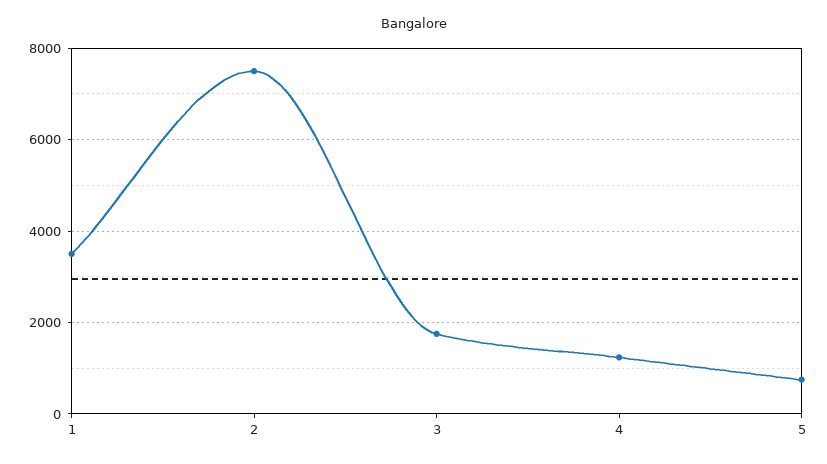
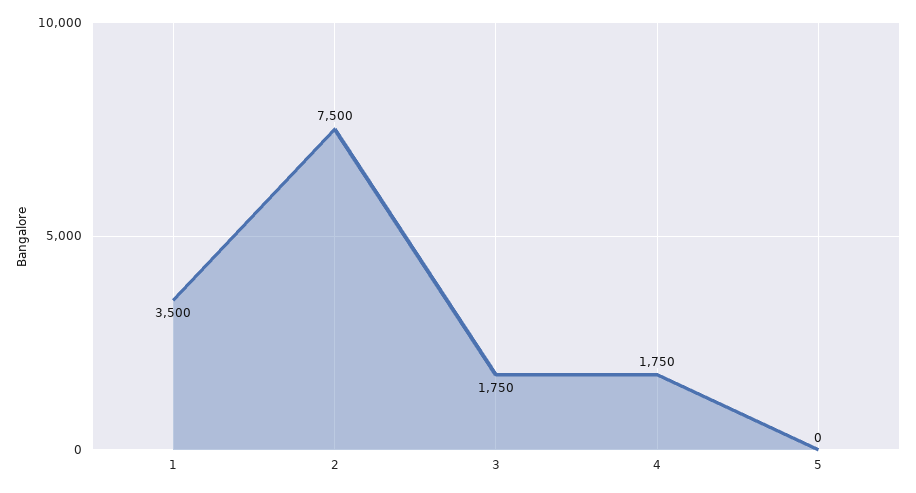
  {
    "1": 3500,
    "2": 7500,
    "3": 1750,
-   "4": 1200,
+   "4": 1750,
-   "5": 800
+   "5": 0
  }

